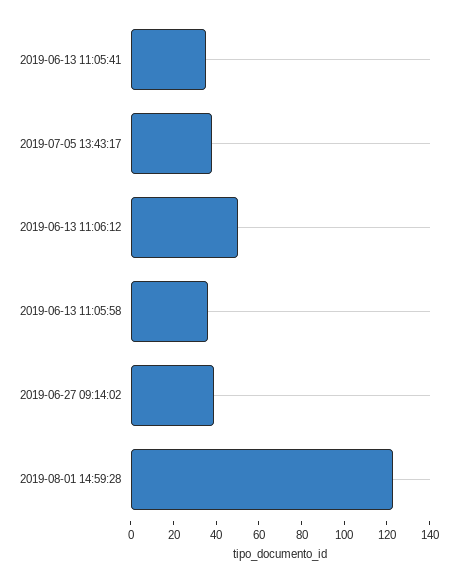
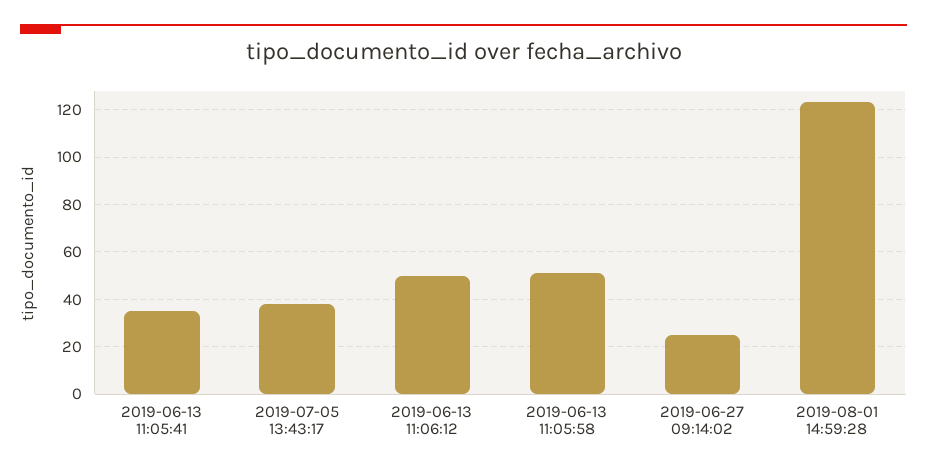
  {
    "2019-06-13 11:05:41": 35,
    "2019-07-05 13:43:17": 40,
    "2019-06-13 11:06:12": 50,
-   "2019-06-13 11:05:58": 35,
+   "2019-06-13 11:05:58": 50,
-   "2019-06-27 09:14:02": 40,
+   "2019-06-27 09:14:02": 25,
    "2019-08-01 14:59:28": 125
  }

